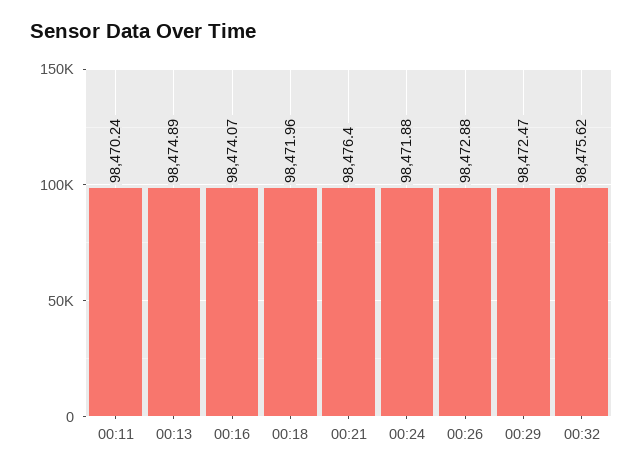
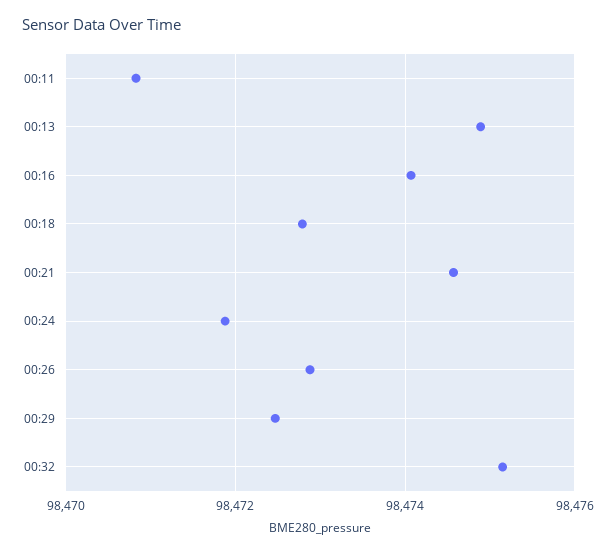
  {
-   "00:11": 98470.24,
+   "00:11": 98470.8,
    "00:13": 98474.89,
    "00:16": 98474.07,
-   "00:18": 98471.96,
+   "00:18": 98472.8,
-   "00:21": 98476.4,
+   "00:21": 98474.6,
    "00:24": 98471.88,
    "00:26": 98472.88,
    "00:29": 98472.47,
-   "00:32": 98475.62
+   "00:32": 98475.2
  }

